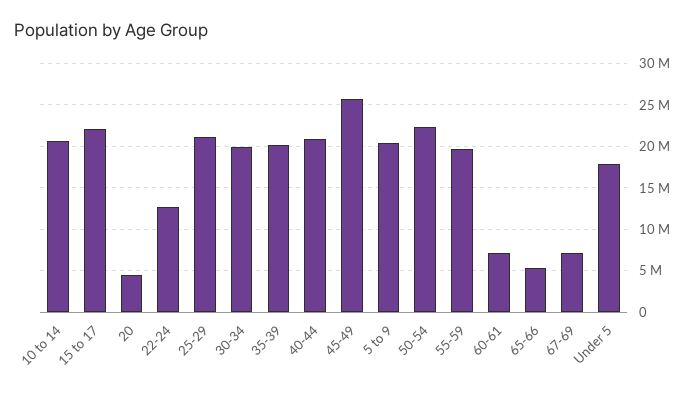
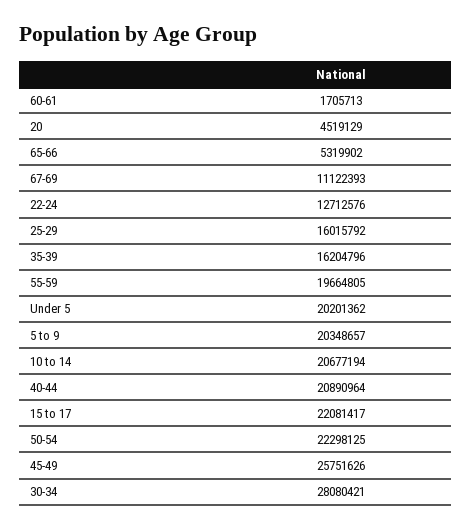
  {
    "10 to 14": 20677194,
    "15 to 17": 22081417,
    "20": 4519129,
    "22-24": 12712576,
-   "25-29": 21000000,
+   "25-29": 16015792,
-   "30-34": 20000000,
+   "30-34": 28080421,
-   "35-39": 20000000,
+   "35-39": 16204796,
    "40-44": 20890964,
    "45-49": 25751626,
    "5 to 9": 20348657,
    "50-54": 22298125,
    "55-59": 19664805,
-   "60-61": 7000000,
+   "60-61": 1705713,
    "65-66": 5319902,
-   "67-69": 7000000,
+   "67-69": 11122393,
-   "Under 5": 18000000
+   "Under 5": 20201362
  }

